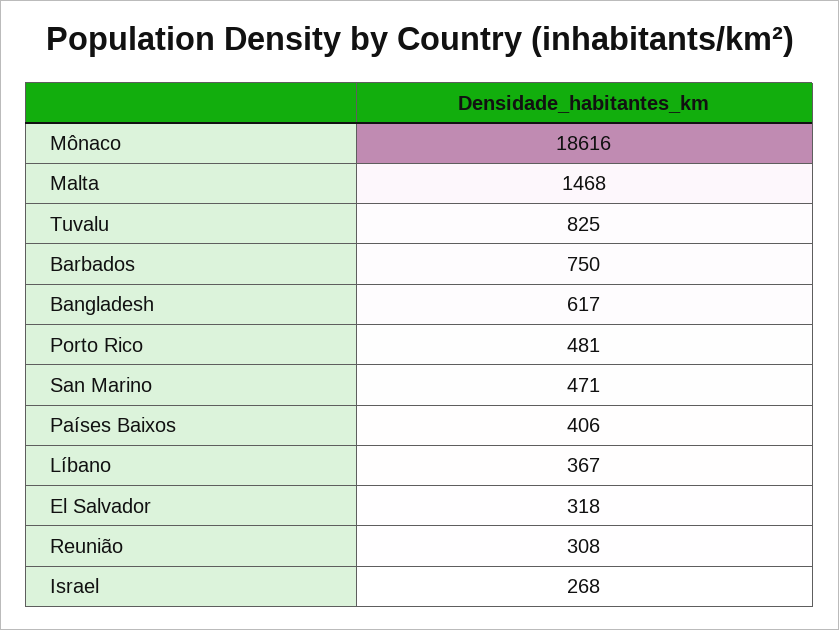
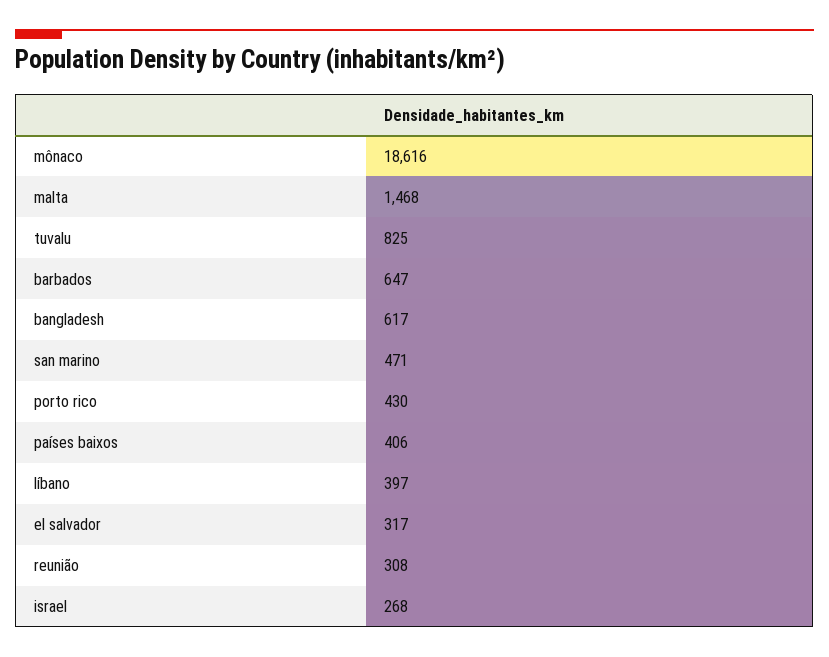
  {
    "Mônaco": 18616,
    "Malta": 1468,
    "Tuvalu": 825,
-   "Barbados": 750,
+   "Barbados": 647,
    "Bangladesh": 617,
-   "Porto Rico": 481,
+   "Porto Rico": 430,
    "San Marino": 471,
    "Países Baixos": 406,
-   "Líbano": 367,
+   "Líbano": 397,
-   "El Salvador": 318,
+   "El Salvador": 317,
    "Reunião": 308,
    "Israel": 268
  }

